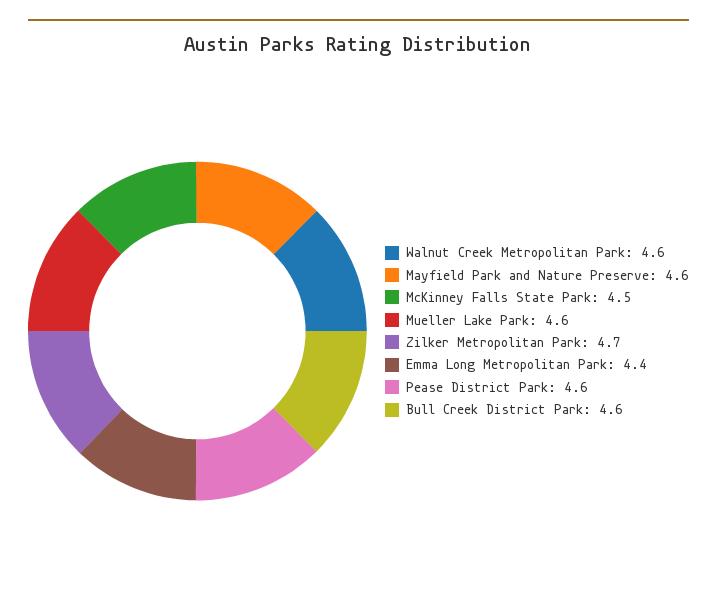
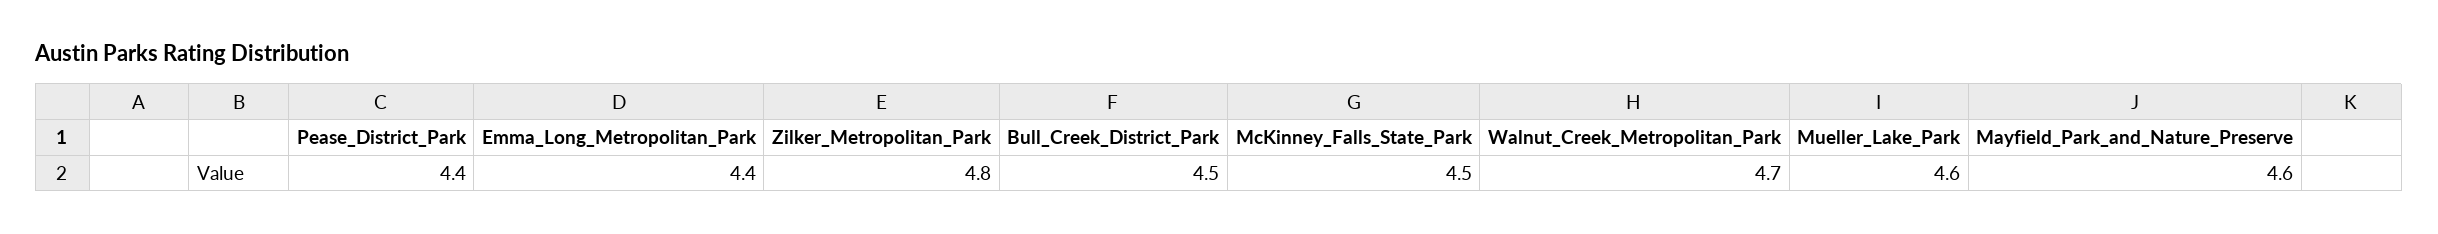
  {
-   "Walnut Creek Metropolitan Park": 4.6,
+   "Walnut Creek Metropolitan Park": 4.7,
    "Mayfield Park and Nature Preserve": 4.6,
    "McKinney Falls State Park": 4.5,
    "Mueller Lake Park": 4.6,
-   "Zilker Metropolitan Park": 4.7,
+   "Zilker Metropolitan Park": 4.8,
    "Emma Long Metropolitan Park": 4.4,
-   "Pease District Park": 4.6,
+   "Pease District Park": 4.4,
-   "Bull Creek District Park": 4.6
+   "Bull Creek District Park": 4.5
  }

